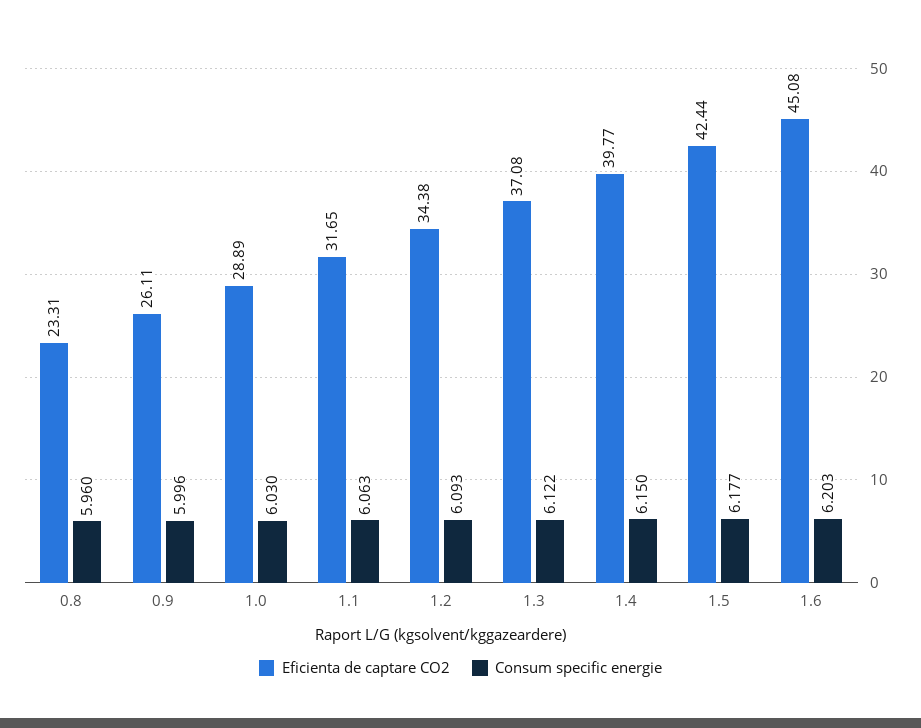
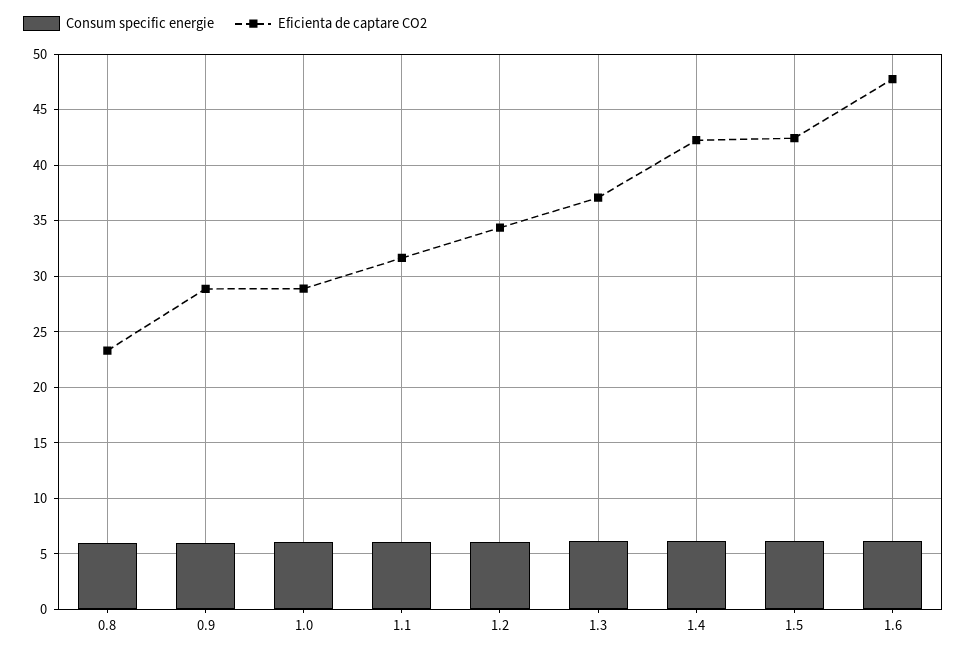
  {
    "Eficienta de captare CO2": {
      "0.8": 23.31,
-     "0.9": 26.11,
+     "0.9": 29,
      "1.0": 28.89,
      "1.1": 31.65,
      "1.2": 34.38,
      "1.3": 37.08,
-     "1.4": 39.77,
+     "1.4": 42,
      "1.5": 42.44,
-     "1.6": 45.08
+     "1.6": 48
    },
    "Consum specific energie": {
      "0.8": 5.96,
      "0.9": 5.996,
      "1.0": 6.03,
      "1.1": 6.063,
      "1.2": 6.093,
      "1.3": 6.122,
      "1.4": 6.15,
      "1.5": 6.177,
      "1.6": 6.203
    }
  }

